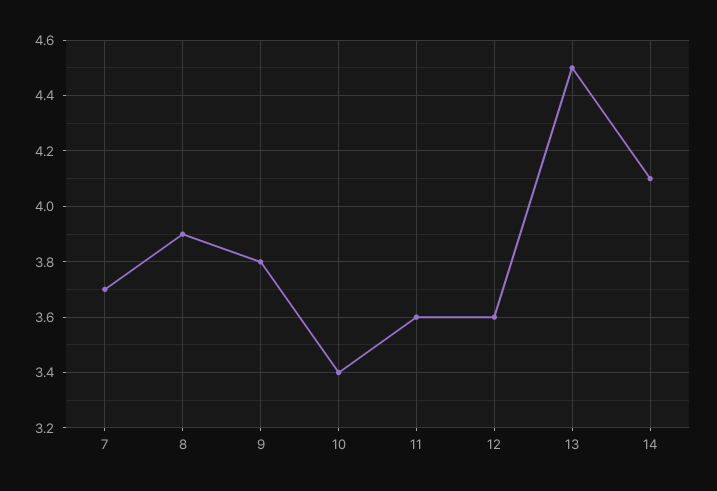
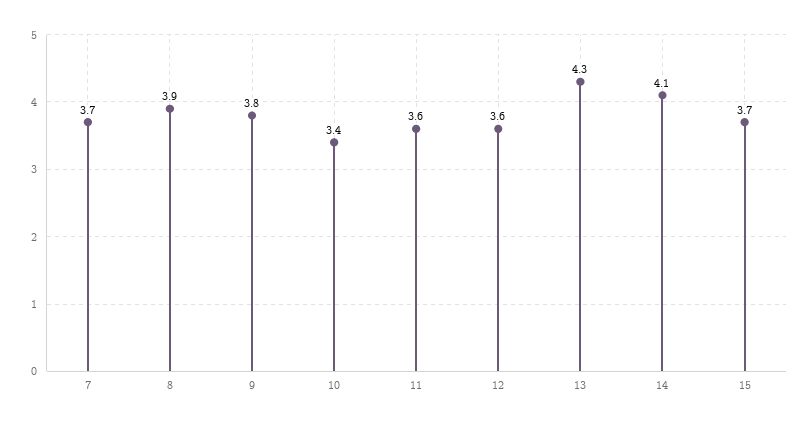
  {
    "7": 3.7,
    "8": 3.9,
    "9": 3.8,
    "10": 3.4,
    "11": 3.6,
    "12": 3.6,
-   "13": 4.5,
+   "13": 4.3,
-   "14": 4.1
+   "14": 4.1,
+   "15": 3.7
  }

